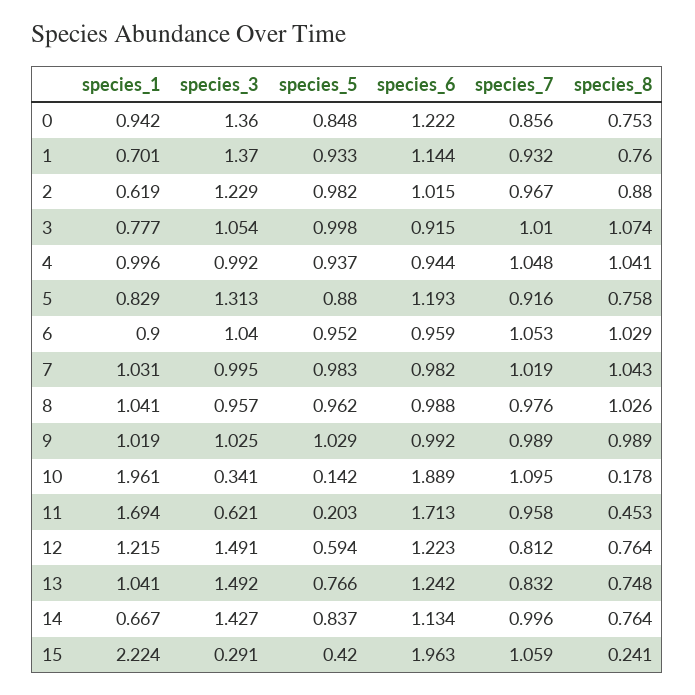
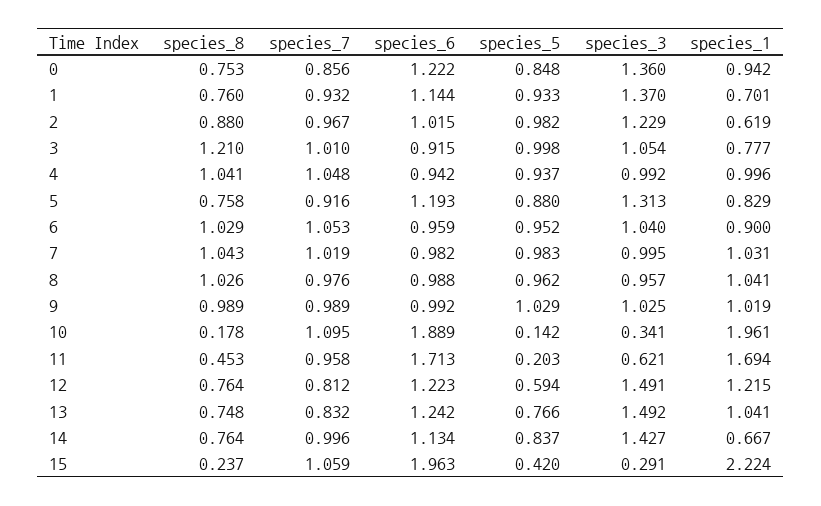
  {
    "species_1": {
      "0": 0.942,
      "1": 0.701,
      "2": 0.619,
      "3": 0.777,
      "4": 0.996,
      "5": 0.829,
      "6": 0.9,
      "7": 1.031,
      "8": 1.041,
      "9": 1.019,
      "10": 1.961,
      "11": 1.694,
      "12": 1.215,
      "13": 1.041,
      "14": 0.667,
      "15": 2.224
    },
    "species_3": {
      "0": 1.36,
      "1": 1.37,
      "2": 1.229,
      "3": 1.054,
      "4": 0.992,
      "5": 1.313,
      "6": 1.04,
      "7": 0.995,
      "8": 0.957,
      "9": 1.025,
      "10": 0.341,
      "11": 0.621,
      "12": 1.491,
      "13": 1.492,
      "14": 1.427,
      "15": 0.291
    },
    "species_5": {
      "0": 0.848,
      "1": 0.933,
      "2": 0.982,
      "3": 0.998,
      "4": 0.937,
      "5": 0.88,
      "6": 0.952,
      "7": 0.983,
      "8": 0.962,
      "9": 1.029,
      "10": 0.142,
      "11": 0.203,
      "12": 0.594,
      "13": 0.766,
      "14": 0.837,
      "15": 0.42
    },
    "species_6": {
      "0": 1.222,
      "1": 1.144,
      "2": 1.015,
      "3": 0.915,
-     "4": 0.944,
+     "4": 0.942,
      "5": 1.193,
      "6": 0.959,
      "7": 0.982,
      "8": 0.988,
      "9": 0.992,
      "10": 1.889,
      "11": 1.713,
      "12": 1.223,
      "13": 1.242,
      "14": 1.134,
      "15": 1.963
    },
    "species_7": {
      "0": 0.856,
      "1": 0.932,
      "2": 0.967,
      "3": 1.01,
      "4": 1.048,
      "5": 0.916,
      "6": 1.053,
      "7": 1.019,
      "8": 0.976,
      "9": 0.989,
      "10": 1.095,
      "11": 0.958,
      "12": 0.812,
      "13": 0.832,
      "14": 0.996,
      "15": 1.059
    },
    "species_8": {
      "0": 0.753,
      "1": 0.76,
      "2": 0.88,
-     "3": 1.074,
+     "3": 1.21,
      "4": 1.041,
      "5": 0.758,
      "6": 1.029,
      "7": 1.043,
      "8": 1.026,
      "9": 0.989,
      "10": 0.178,
      "11": 0.453,
      "12": 0.764,
      "13": 0.748,
      "14": 0.764,
-     "15": 0.241
+     "15": 0.237
    }
  }

